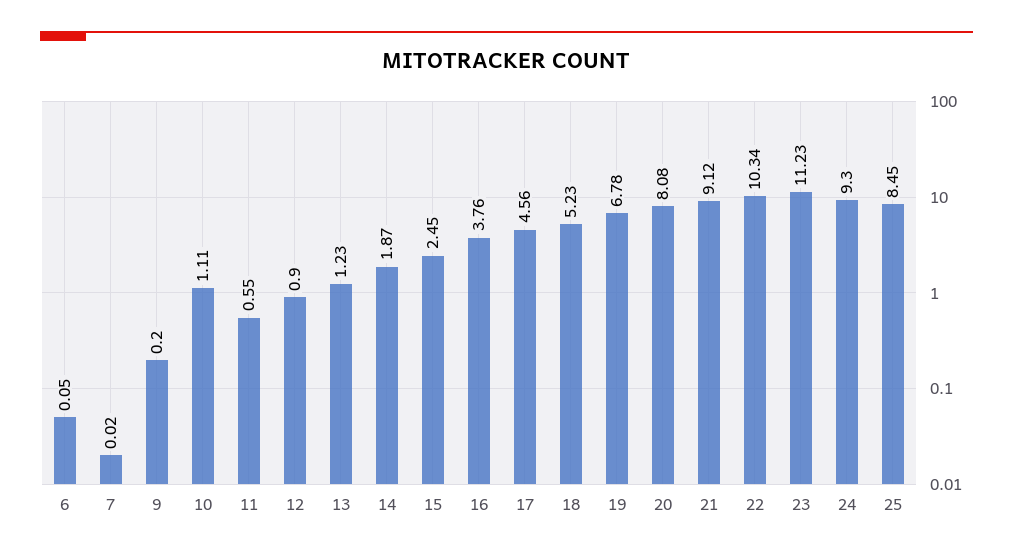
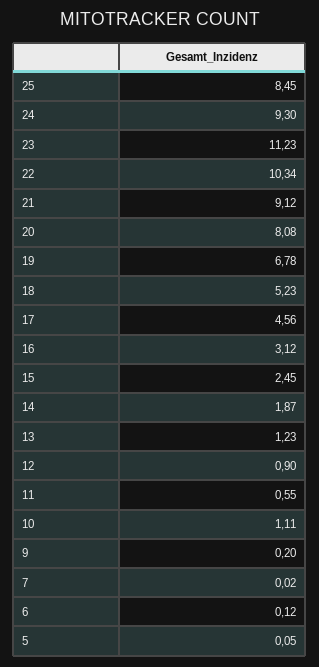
  {
-   "6": 0.05,
+   "6": 0.12,
    "7": 0.02,
    "9": 0.2,
    "10": 1.11,
    "11": 0.55,
    "12": 0.9,
    "13": 1.23,
    "14": 1.87,
    "15": 2.45,
-   "16": 3.76,
+   "16": 3.12,
    "17": 4.56,
    "18": 5.23,
    "19": 6.78,
    "20": 8.08,
    "21": 9.12,
    "22": 10.34,
    "23": 11.23,
    "24": 9.3,
-   "25": 8.45
+   "25": 8.45,
+   "5": 0.05
  }

